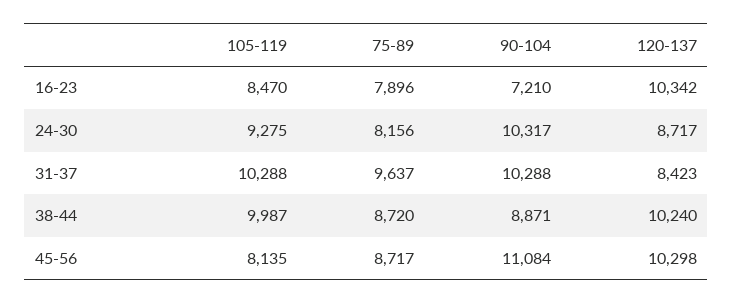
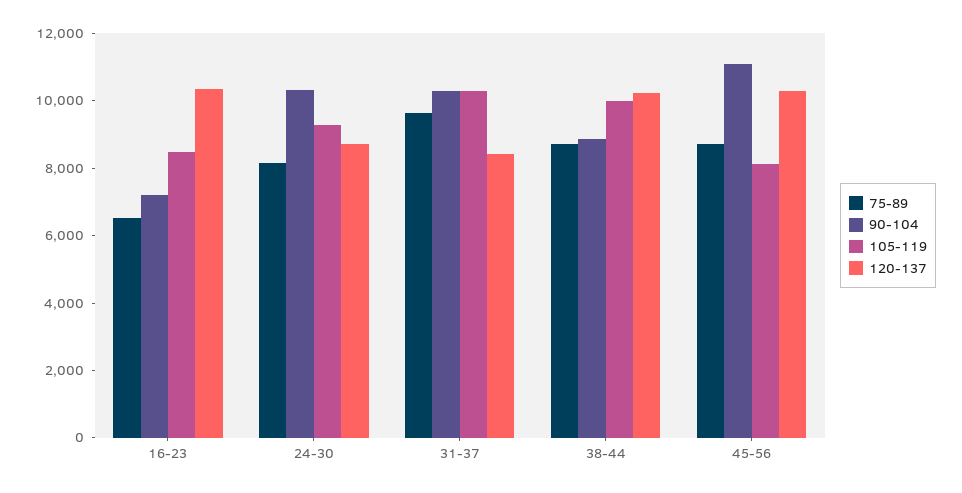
  {
    "105-119": {
      "16-23": 8470,
      "24-30": 9275,
      "31-37": 10288,
      "38-44": 9987,
      "45-56": 8135
    },
    "75-89": {
-     "16-23": 7896,
+     "16-23": 6500,
      "24-30": 8156,
      "31-37": 9637,
      "38-44": 8720,
      "45-56": 8717
    },
    "90-104": {
      "16-23": 7210,
      "24-30": 10317,
      "31-37": 10288,
      "38-44": 8871,
      "45-56": 11084
    },
    "120-137": {
      "16-23": 10342,
      "24-30": 8717,
      "31-37": 8423,
      "38-44": 10240,
      "45-56": 10298
    }
  }

